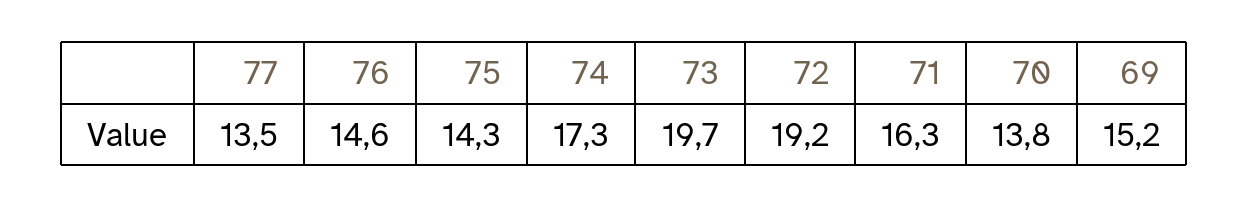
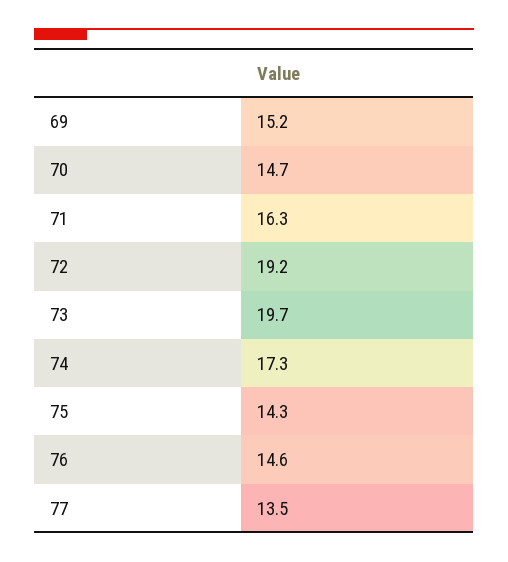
  {
    "77": 13.5,
    "76": 14.6,
    "75": 14.3,
    "74": 17.3,
    "73": 19.7,
    "72": 19.2,
    "71": 16.3,
-   "70": 13.8,
+   "70": 14.7,
    "69": 15.2
  }

